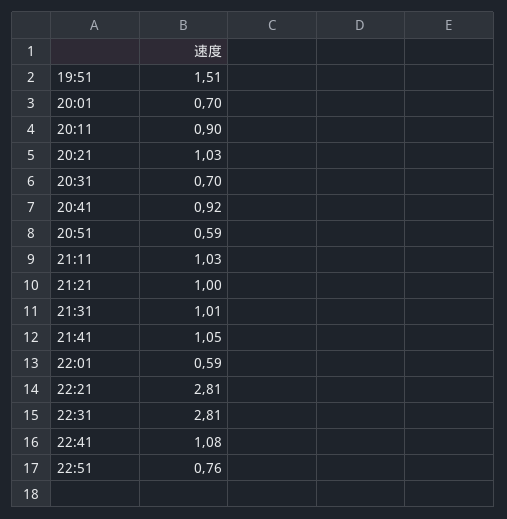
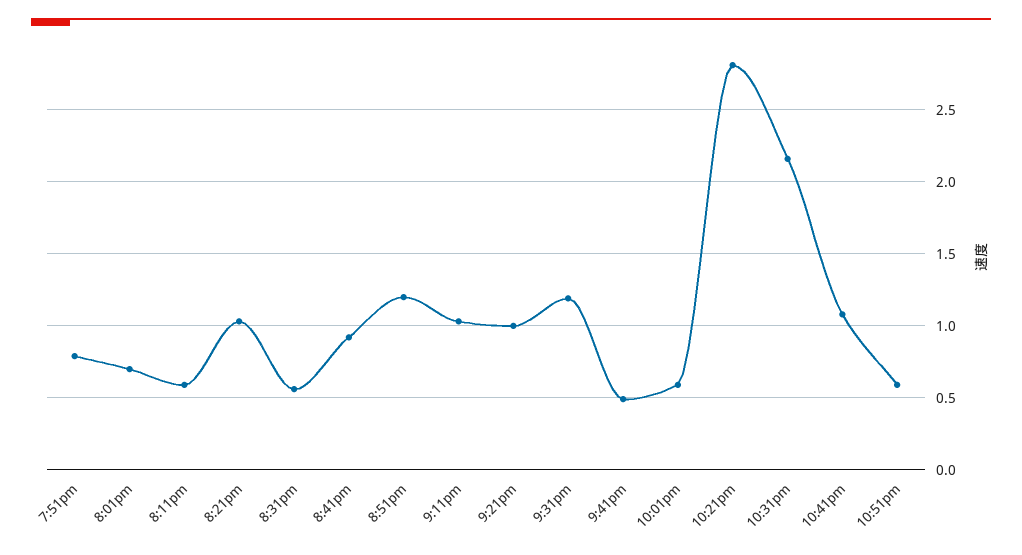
  {
-   "19:51": 1.51,
+   "19:51": 0.8,
    "20:01": 0.7,
-   "20:11": 0.9,
+   "20:11": 0.6,
    "20:21": 1.03,
-   "20:31": 0.7,
+   "20:31": 0.55,
    "20:41": 0.92,
-   "20:51": 0.59,
+   "20:51": 1.2,
    "21:11": 1.03,
    "21:21": 1,
-   "21:31": 1.01,
+   "21:31": 1.2,
-   "21:41": 1.05,
+   "21:41": 0.5,
    "22:01": 0.59,
    "22:21": 2.81,
-   "22:31": 2.81,
+   "22:31": 2.15,
    "22:41": 1.08,
-   "22:51": 0.76
+   "22:51": 0.6
  }

